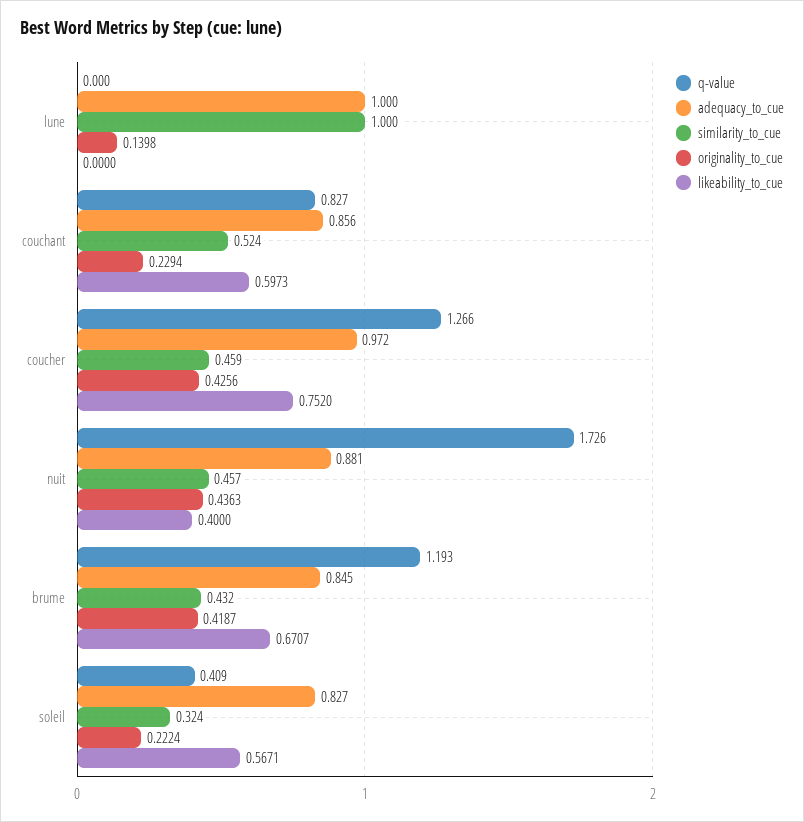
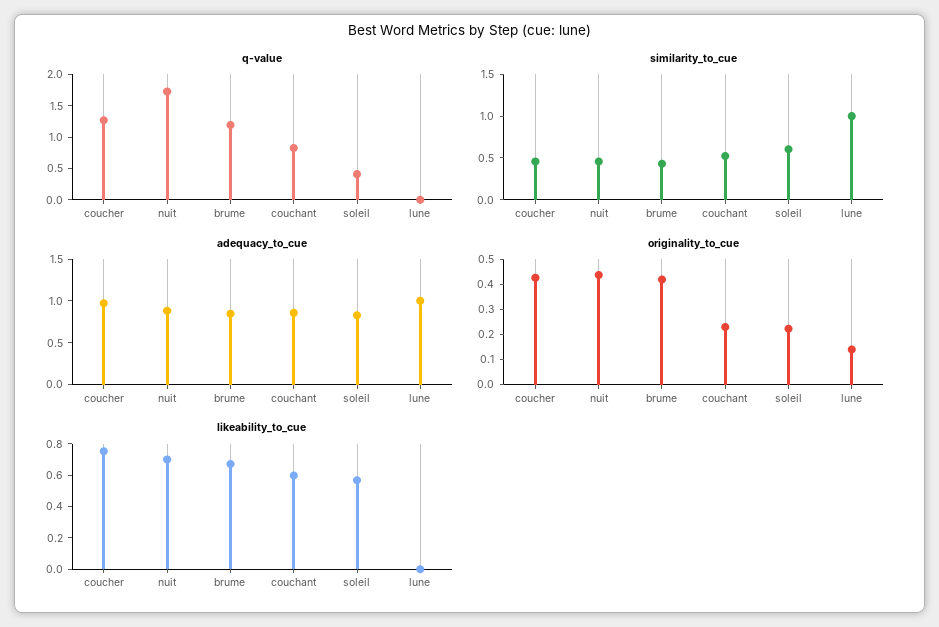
  {
    "q-value": {
      "lune": 0,
      "couchant": 0.827,
      "coucher": 1.266,
      "nuit": 1.726,
      "brume": 1.193,
      "soleil": 0.409
    },
    "adequacy_to_cue": {
      "lune": 1,
      "couchant": 0.856,
      "coucher": 0.972,
      "nuit": 0.881,
      "brume": 0.845,
      "soleil": 0.827
    },
    "similarity_to_cue": {
      "lune": 1,
      "couchant": 0.524,
      "coucher": 0.459,
      "nuit": 0.457,
      "brume": 0.432,
-     "soleil": 0.324
+     "soleil": 0.6
    },
    "originality_to_cue": {
      "lune": 0.1398,
      "couchant": 0.2294,
      "coucher": 0.4256,
      "nuit": 0.4363,
      "brume": 0.4187,
      "soleil": 0.2224
    },
    "likeability_to_cue": {
      "lune": 0,
      "couchant": 0.5973,
      "coucher": 0.752,
-     "nuit": 0.4,
+     "nuit": 0.7,
      "brume": 0.6707,
      "soleil": 0.5671
    }
  }

